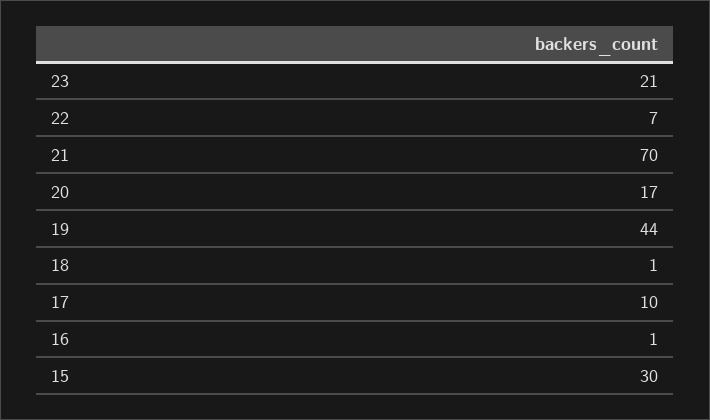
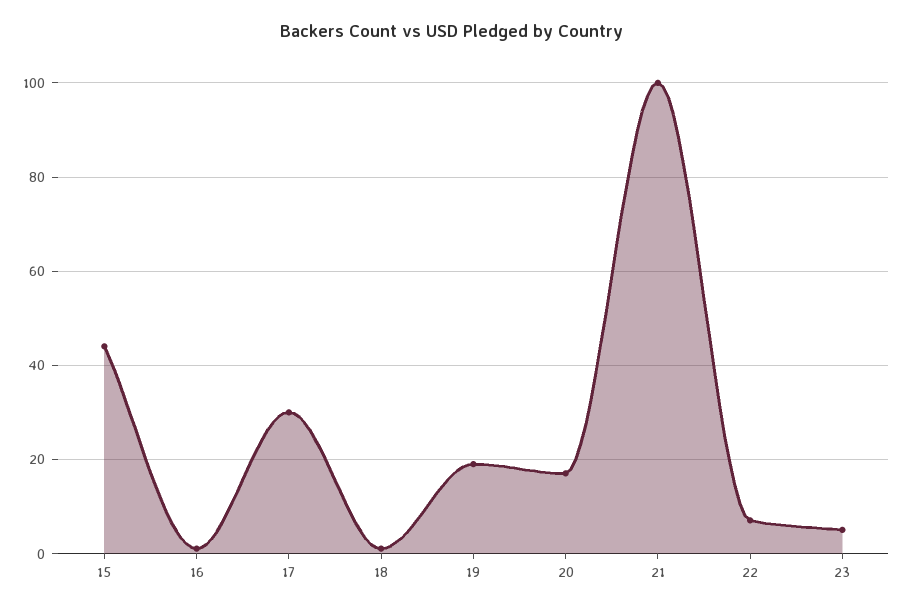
  {
-   "23": 21,
+   "23": 5,
    "22": 7,
-   "21": 70,
+   "21": 100,
    "20": 17,
-   "19": 44,
+   "19": 20,
    "18": 1,
-   "17": 10,
+   "17": 30,
    "16": 1,
-   "15": 30
+   "15": 45
  }

